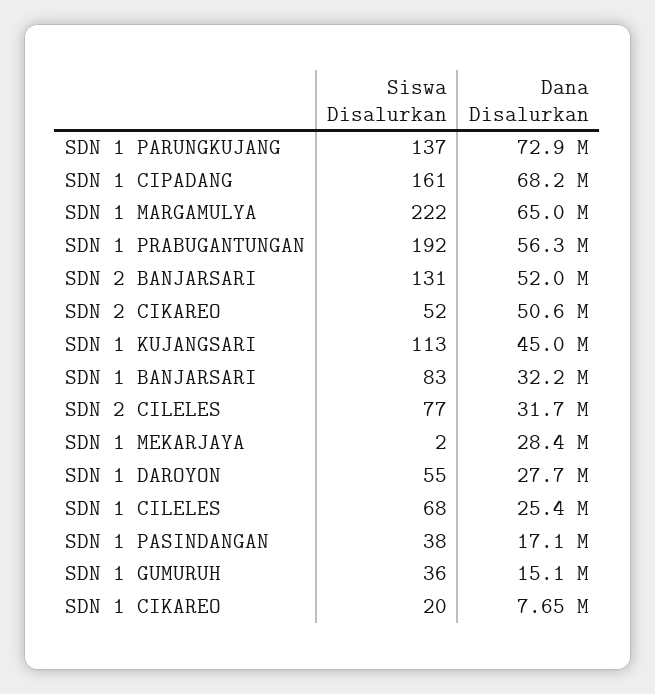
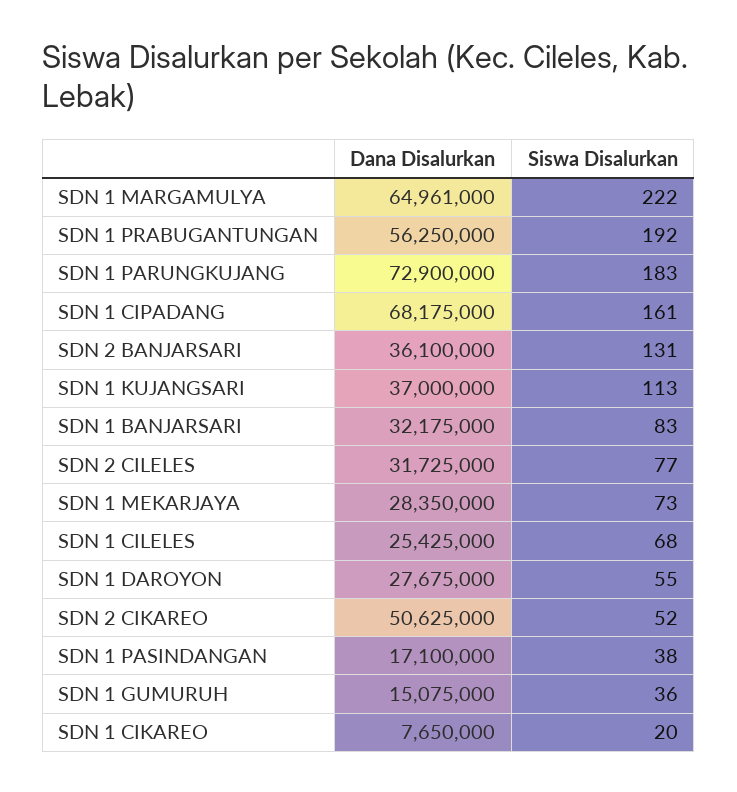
  {
    "Siswa Disalurkan": {
-     "SDN 1 PARUNGKUJANG": 137,
+     "SDN 1 PARUNGKUJANG": 183,
      "SDN 1 CIPADANG": 161,
      "SDN 1 MARGAMULYA": 222,
      "SDN 1 PRABUGANTUNGAN": 192,
      "SDN 2 BANJARSARI": 131,
      "SDN 2 CIKAREO": 52,
      "SDN 1 KUJANGSARI": 113,
      "SDN 1 BANJARSARI": 83,
      "SDN 2 CILELES": 77,
-     "SDN 1 MEKARJAYA": 2,
+     "SDN 1 MEKARJAYA": 73,
      "SDN 1 DAROYON": 55,
      "SDN 1 CILELES": 68,
      "SDN 1 PASINDANGAN": 38,
      "SDN 1 GUMURUH": 36,
      "SDN 1 CIKAREO": 20
    },
    "Dana Disalurkan": {
      "SDN 1 PARUNGKUJANG": 72900000,
      "SDN 1 CIPADANG": 68175000,
      "SDN 1 MARGAMULYA": 64961000,
      "SDN 1 PRABUGANTUNGAN": 56250000,
-     "SDN 2 BANJARSARI": 52000000,
+     "SDN 2 BANJARSARI": 36100000,
      "SDN 2 CIKAREO": 50625000,
-     "SDN 1 KUJANGSARI": 45000000,
+     "SDN 1 KUJANGSARI": 37000000,
      "SDN 1 BANJARSARI": 32175000,
      "SDN 2 CILELES": 31725000,
      "SDN 1 MEKARJAYA": 28350000,
      "SDN 1 DAROYON": 27675000,
      "SDN 1 CILELES": 25425000,
      "SDN 1 PASINDANGAN": 17100000,
      "SDN 1 GUMURUH": 15075000,
      "SDN 1 CIKAREO": 7650000
    }
  }

